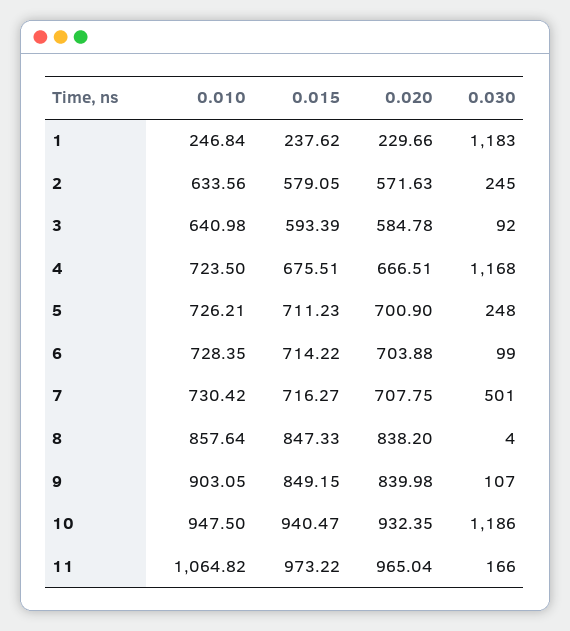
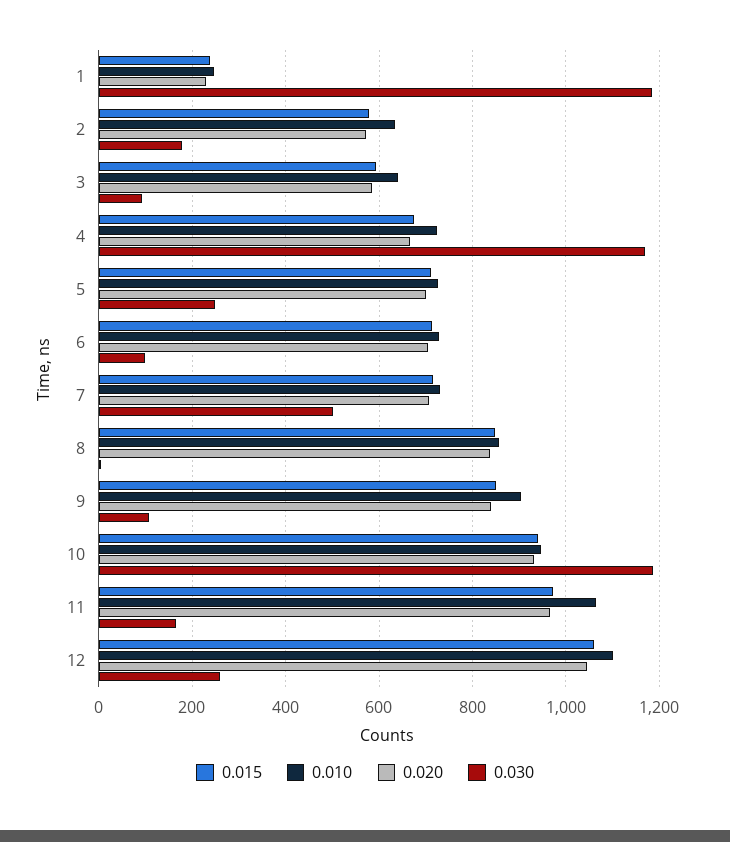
  {
    "0.010": {
      "1": 246.84,
      "2": 633.56,
      "3": 640.98,
      "4": 723.5,
      "5": 726.21,
      "6": 728.35,
      "7": 730.42,
      "8": 857.64,
      "9": 903.05,
      "10": 947.5,
-     "11": 1064.82
+     "11": 1064.82,
+     "12": 1100
    },
    "0.015": {
      "1": 237.62,
      "2": 579.05,
      "3": 593.39,
      "4": 675.51,
      "5": 711.23,
      "6": 714.22,
      "7": 716.27,
      "8": 847.33,
      "9": 849.15,
      "10": 940.47,
-     "11": 973.22
+     "11": 973.22,
+     "12": 1060
    },
    "0.020": {
      "1": 229.66,
      "2": 571.63,
      "3": 584.78,
      "4": 666.51,
      "5": 700.9,
      "6": 703.88,
      "7": 707.75,
      "8": 838.2,
      "9": 839.98,
      "10": 932.35,
-     "11": 965.04
+     "11": 965.04,
+     "12": 1040
    },
    "0.030": {
      "1": 1183,
-     "2": 245,
+     "2": 180,
      "3": 92,
      "4": 1168,
      "5": 248,
      "6": 99,
      "7": 501,
      "8": 4,
      "9": 107,
      "10": 1186,
-     "11": 166
+     "11": 166,
+     "12": 260
    }
  }

